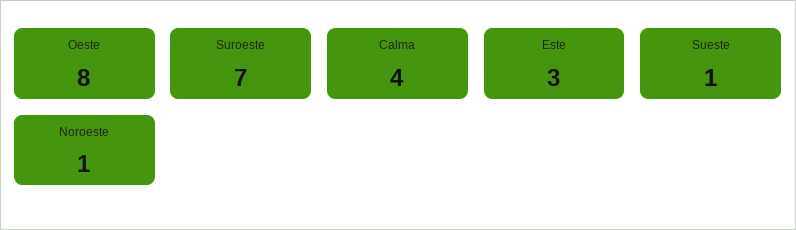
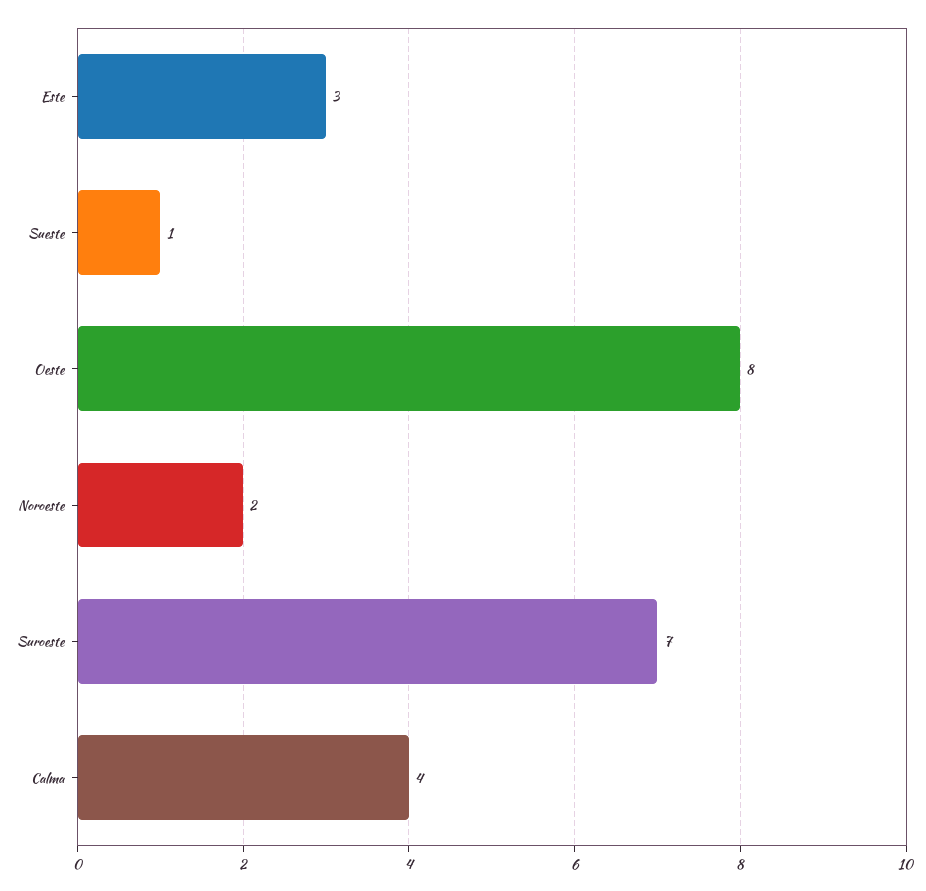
  {
    "Oeste": 8,
    "Suroeste": 7,
    "Calma": 4,
    "Este": 3,
    "Sueste": 1,
-   "Noroeste": 1
+   "Noroeste": 2
  }

